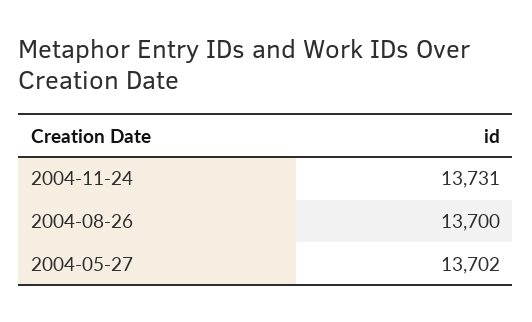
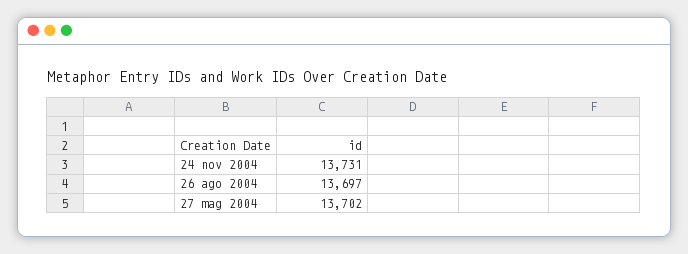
  {
    "2004-11-24": 13731,
-   "2004-08-26": 13700,
+   "2004-08-26": 13697,
    "2004-05-27": 13702
  }

